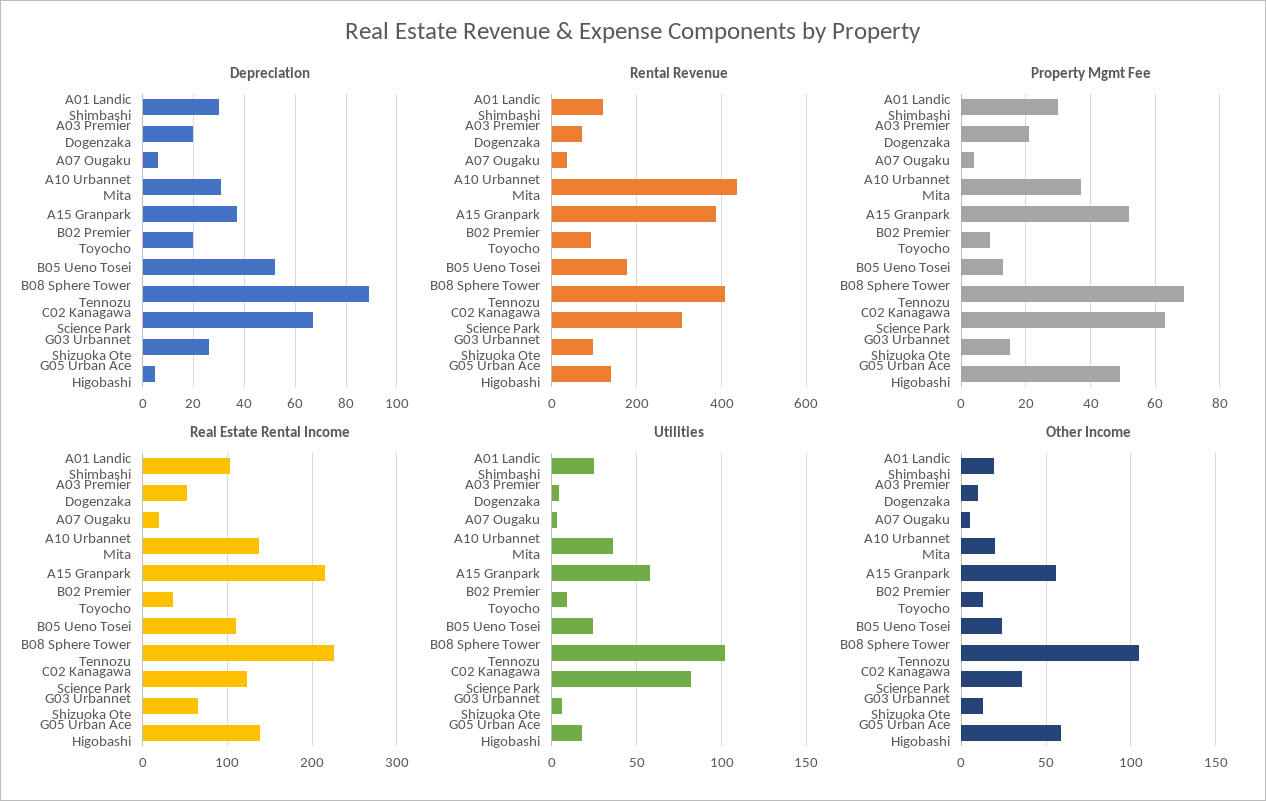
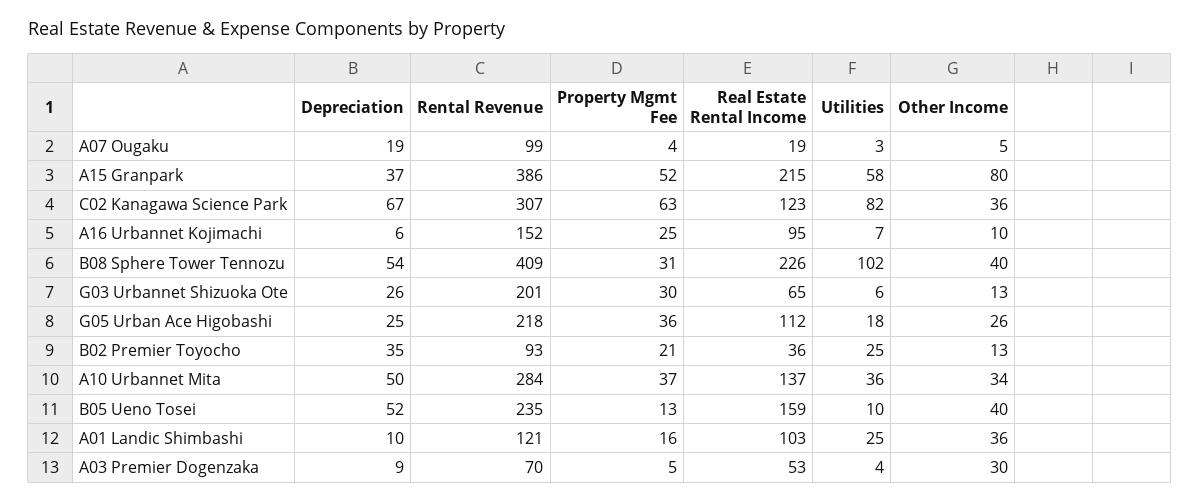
  {
    "Depreciation": {
-     "A01 Landic Shimbashi": 30,
+     "A01 Landic Shimbashi": 10,
-     "A03 Premier Dogenzaka": 20,
+     "A03 Premier Dogenzaka": 9,
-     "A07 Ougaku": 5,
+     "A07 Ougaku": 19,
-     "A10 Urbannet Mita": 30,
+     "A10 Urbannet Mita": 50,
      "A15 Granpark": 37,
-     "B02 Premier Toyocho": 20,
+     "B02 Premier Toyocho": 35,
      "B05 Ueno Tosei": 52,
-     "B08 Sphere Tower Tennozu": 90,
+     "B08 Sphere Tower Tennozu": 54,
      "C02 Kanagawa Science Park": 67,
      "G03 Urbannet Shizuoka Ote": 26,
-     "G05 Urban Ace Higobashi": 5
+     "G05 Urban Ace Higobashi": 25,
+     "A16 Urbannet Kojimachi": 6
    },
    "Rental Revenue": {
      "A01 Landic Shimbashi": 121,
      "A03 Premier Dogenzaka": 70,
-     "A07 Ougaku": 40,
+     "A07 Ougaku": 99,
-     "A10 Urbannet Mita": 440,
+     "A10 Urbannet Mita": 284,
      "A15 Granpark": 386,
      "B02 Premier Toyocho": 93,
-     "B05 Ueno Tosei": 180,
+     "B05 Ueno Tosei": 235,
      "B08 Sphere Tower Tennozu": 409,
      "C02 Kanagawa Science Park": 307,
-     "G03 Urbannet Shizuoka Ote": 100,
+     "G03 Urbannet Shizuoka Ote": 201,
-     "G05 Urban Ace Higobashi": 140
+     "G05 Urban Ace Higobashi": 218,
+     "A16 Urbannet Kojimachi": 152
    },
    "Property Mgmt Fee": {
-     "A01 Landic Shimbashi": 30,
+     "A01 Landic Shimbashi": 16,
-     "A03 Premier Dogenzaka": 20,
+     "A03 Premier Dogenzaka": 5,
      "A07 Ougaku": 4,
      "A10 Urbannet Mita": 37,
      "A15 Granpark": 52,
-     "B02 Premier Toyocho": 10,
+     "B02 Premier Toyocho": 21,
      "B05 Ueno Tosei": 13,
-     "B08 Sphere Tower Tennozu": 70,
+     "B08 Sphere Tower Tennozu": 31,
      "C02 Kanagawa Science Park": 63,
-     "G03 Urbannet Shizuoka Ote": 15,
+     "G03 Urbannet Shizuoka Ote": 30,
-     "G05 Urban Ace Higobashi": 50
+     "G05 Urban Ace Higobashi": 36,
+     "A16 Urbannet Kojimachi": 25
    },
    "Real Estate Rental Income": {
      "A01 Landic Shimbashi": 103,
      "A03 Premier Dogenzaka": 53,
      "A07 Ougaku": 19,
      "A10 Urbannet Mita": 137,
      "A15 Granpark": 215,
      "B02 Premier Toyocho": 36,
-     "B05 Ueno Tosei": 110,
+     "B05 Ueno Tosei": 159,
      "B08 Sphere Tower Tennozu": 226,
      "C02 Kanagawa Science Park": 123,
      "G03 Urbannet Shizuoka Ote": 65,
-     "G05 Urban Ace Higobashi": 140
+     "G05 Urban Ace Higobashi": 112,
+     "A16 Urbannet Kojimachi": 95
    },
    "Utilities": {
      "A01 Landic Shimbashi": 25,
      "A03 Premier Dogenzaka": 4,
      "A07 Ougaku": 3,
      "A10 Urbannet Mita": 36,
      "A15 Granpark": 58,
-     "B02 Premier Toyocho": 10,
+     "B02 Premier Toyocho": 25,
-     "B05 Ueno Tosei": 25,
+     "B05 Ueno Tosei": 10,
      "B08 Sphere Tower Tennozu": 102,
      "C02 Kanagawa Science Park": 82,
      "G03 Urbannet Shizuoka Ote": 6,
-     "G05 Urban Ace Higobashi": 18
+     "G05 Urban Ace Higobashi": 18,
+     "A16 Urbannet Kojimachi": 7
    },
    "Other Income": {
-     "A01 Landic Shimbashi": 20,
+     "A01 Landic Shimbashi": 36,
-     "A03 Premier Dogenzaka": 10,
+     "A03 Premier Dogenzaka": 30,
      "A07 Ougaku": 5,
-     "A10 Urbannet Mita": 20,
+     "A10 Urbannet Mita": 34,
-     "A15 Granpark": 55,
+     "A15 Granpark": 80,
      "B02 Premier Toyocho": 13,
-     "B05 Ueno Tosei": 25,
+     "B05 Ueno Tosei": 40,
-     "B08 Sphere Tower Tennozu": 105,
+     "B08 Sphere Tower Tennozu": 40,
      "C02 Kanagawa Science Park": 36,
      "G03 Urbannet Shizuoka Ote": 13,
-     "G05 Urban Ace Higobashi": 60
+     "G05 Urban Ace Higobashi": 26,
+     "A16 Urbannet Kojimachi": 10
    }
  }

